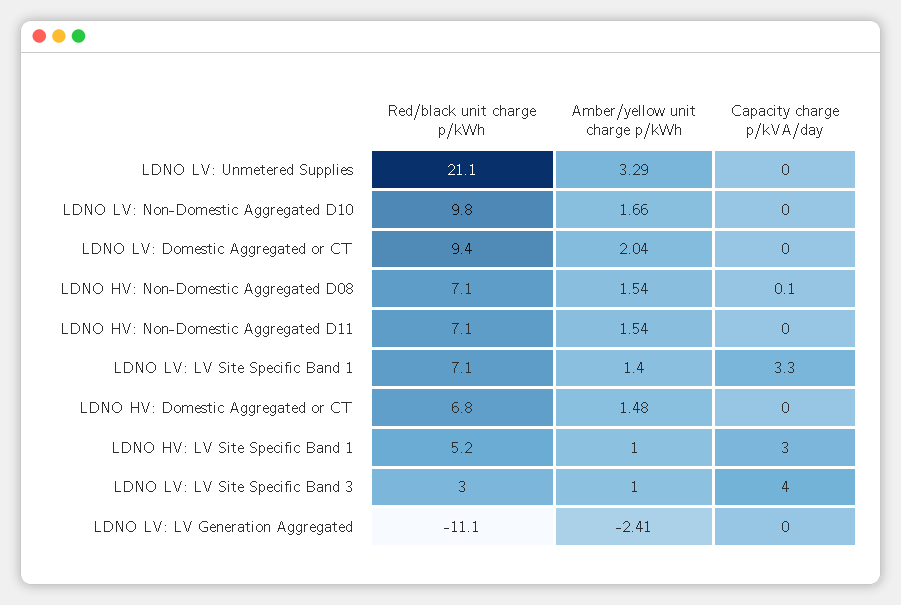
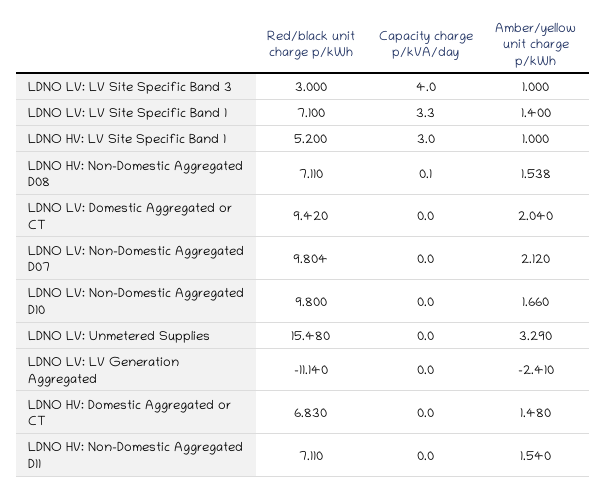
  {
    "Red/black unit charge p/kWh": {
-     "LDNO LV: Unmetered Supplies": 21.1,
+     "LDNO LV: Unmetered Supplies": 15.48,
      "LDNO LV: Non-Domestic Aggregated D10": 9.8,
      "LDNO LV: Domestic Aggregated or CT": 9.42,
      "LDNO HV: Non-Domestic Aggregated D08": 7.11,
      "LDNO HV: Non-Domestic Aggregated D11": 7.11,
      "LDNO LV: LV Site Specific Band 1": 7.1,
      "LDNO HV: Domestic Aggregated or CT": 6.83,
      "LDNO HV: LV Site Specific Band 1": 5.2,
      "LDNO LV: LV Site Specific Band 3": 3,
-     "LDNO LV: LV Generation Aggregated": -11.14
+     "LDNO LV: LV Generation Aggregated": -11.14,
+     "LDNO LV: Non-Domestic Aggregated D07": 9.804
    },
    "Amber/yellow unit charge p/kWh": {
      "LDNO LV: Unmetered Supplies": 3.29,
      "LDNO LV: Non-Domestic Aggregated D10": 1.66,
      "LDNO LV: Domestic Aggregated or CT": 2.04,
      "LDNO HV: Non-Domestic Aggregated D08": 1.538,
      "LDNO HV: Non-Domestic Aggregated D11": 1.54,
      "LDNO LV: LV Site Specific Band 1": 1.4,
      "LDNO HV: Domestic Aggregated or CT": 1.48,
      "LDNO HV: LV Site Specific Band 1": 1,
      "LDNO LV: LV Site Specific Band 3": 1,
-     "LDNO LV: LV Generation Aggregated": -2.41
+     "LDNO LV: LV Generation Aggregated": -2.41,
+     "LDNO LV: Non-Domestic Aggregated D07": 2.12
    },
    "Capacity charge p/kVA/day": {
      "LDNO LV: Unmetered Supplies": 0,
      "LDNO LV: Non-Domestic Aggregated D10": 0,
      "LDNO LV: Domestic Aggregated or CT": 0,
      "LDNO HV: Non-Domestic Aggregated D08": 0.1,
      "LDNO HV: Non-Domestic Aggregated D11": 0,
      "LDNO LV: LV Site Specific Band 1": 3.3,
      "LDNO HV: Domestic Aggregated or CT": 0,
      "LDNO HV: LV Site Specific Band 1": 3,
      "LDNO LV: LV Site Specific Band 3": 4,
-     "LDNO LV: LV Generation Aggregated": 0
+     "LDNO LV: LV Generation Aggregated": 0,
+     "LDNO LV: Non-Domestic Aggregated D07": 0
    }
  }

